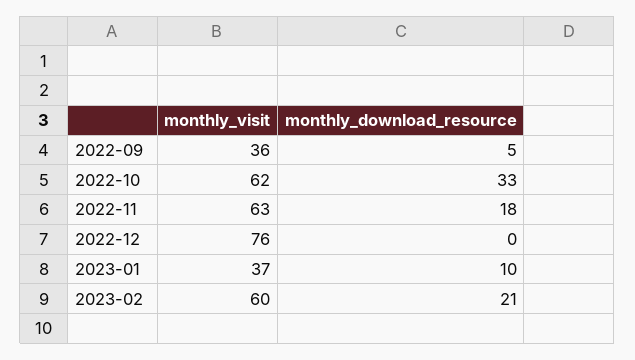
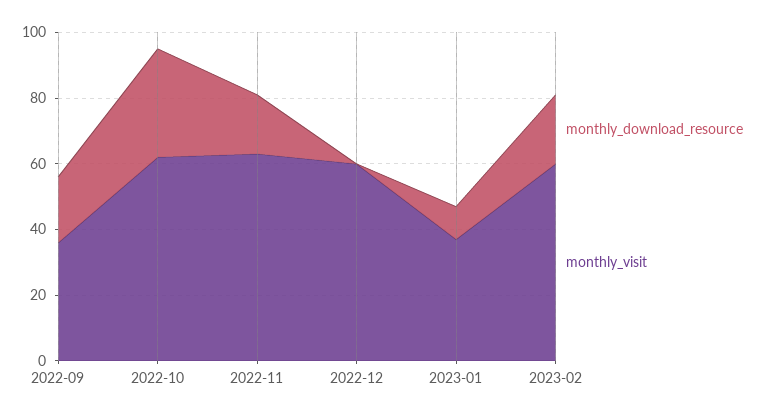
  {
    "monthly_visit": {
      "2022-09": 36,
      "2022-10": 62,
      "2022-11": 63,
-     "2022-12": 76,
+     "2022-12": 60,
      "2023-01": 37,
      "2023-02": 60
    },
    "monthly_download_resource": {
-     "2022-09": 5,
+     "2022-09": 20,
      "2022-10": 33,
      "2022-11": 18,
      "2022-12": 0,
      "2023-01": 10,
      "2023-02": 21
    }
  }

